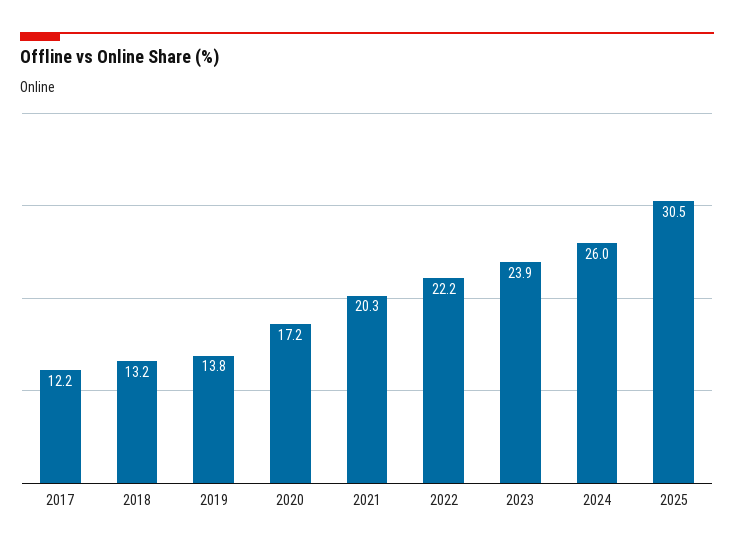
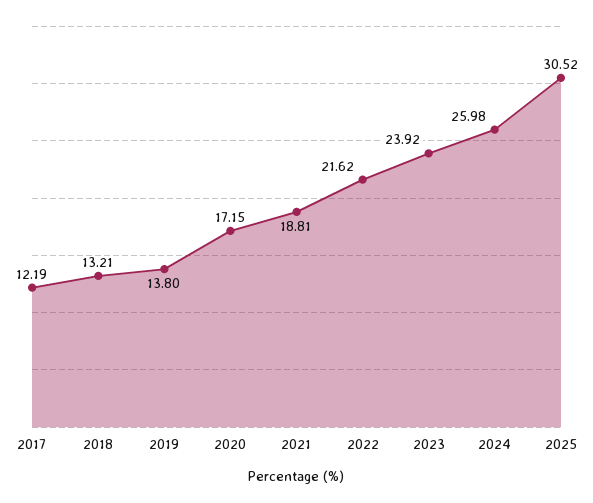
  {
    "2017": 12.19,
    "2018": 13.21,
    "2019": 13.8,
    "2020": 17.15,
-   "2021": 20.3,
+   "2021": 18.81,
-   "2022": 22.2,
+   "2022": 21.62,
    "2023": 23.92,
    "2024": 25.98,
    "2025": 30.52
  }

